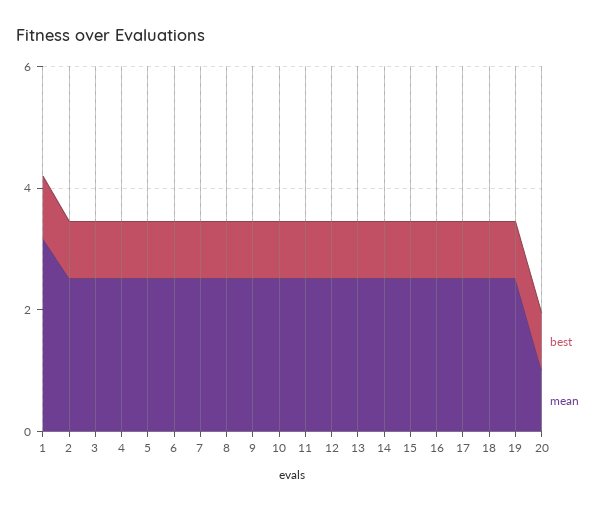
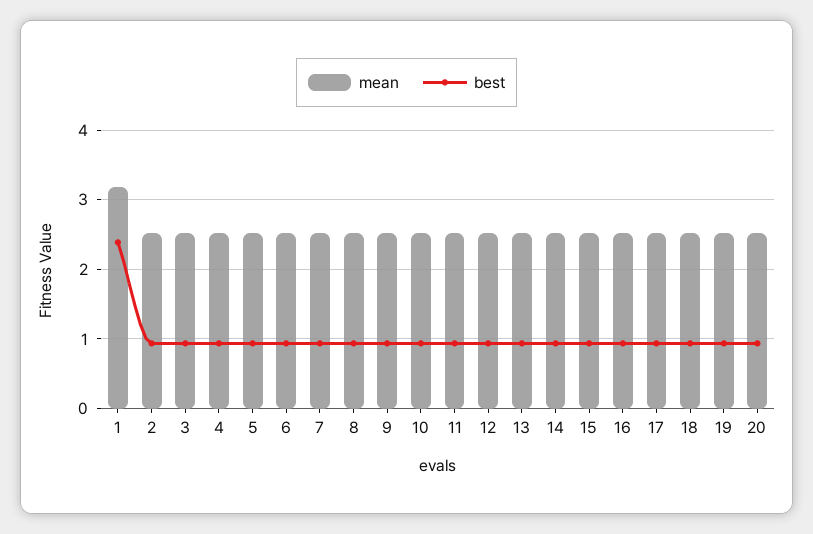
  {
    "best": {
-     "1": 1,
+     "1": 2.4,
      "2": 0.9,
      "3": 0.9,
      "4": 0.9,
      "5": 0.9,
      "6": 0.9,
      "7": 0.9,
      "8": 0.9,
      "9": 0.9,
      "10": 0.9,
      "11": 0.9,
      "12": 0.9,
      "13": 0.9,
      "14": 0.9,
      "15": 0.9,
      "16": 0.9,
      "17": 0.9,
      "18": 0.9,
      "19": 0.9,
      "20": 0.9
    },
    "mean": {
      "1": 3.2,
      "2": 2.5,
      "3": 2.5,
      "4": 2.5,
      "5": 2.5,
      "6": 2.5,
      "7": 2.5,
      "8": 2.5,
      "9": 2.5,
      "10": 2.5,
      "11": 2.5,
      "12": 2.5,
      "13": 2.5,
      "14": 2.5,
      "15": 2.5,
      "16": 2.5,
      "17": 2.5,
      "18": 2.5,
      "19": 2.5,
-     "20": 1
+     "20": 2.5
    }
  }

